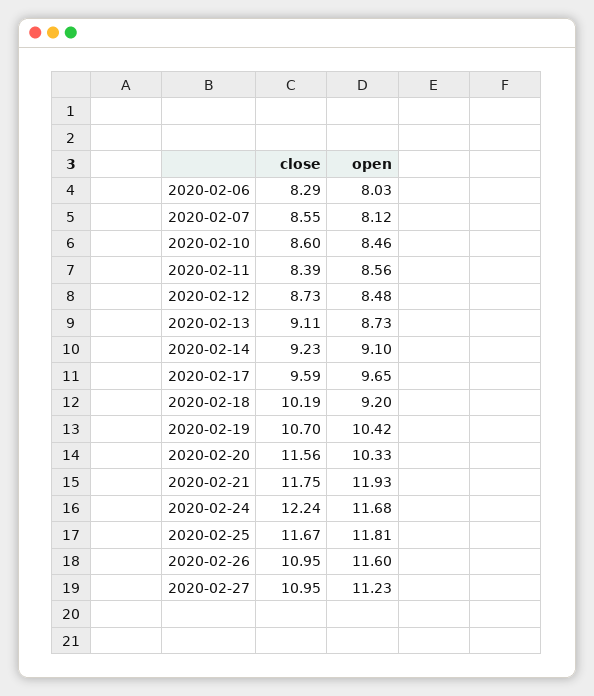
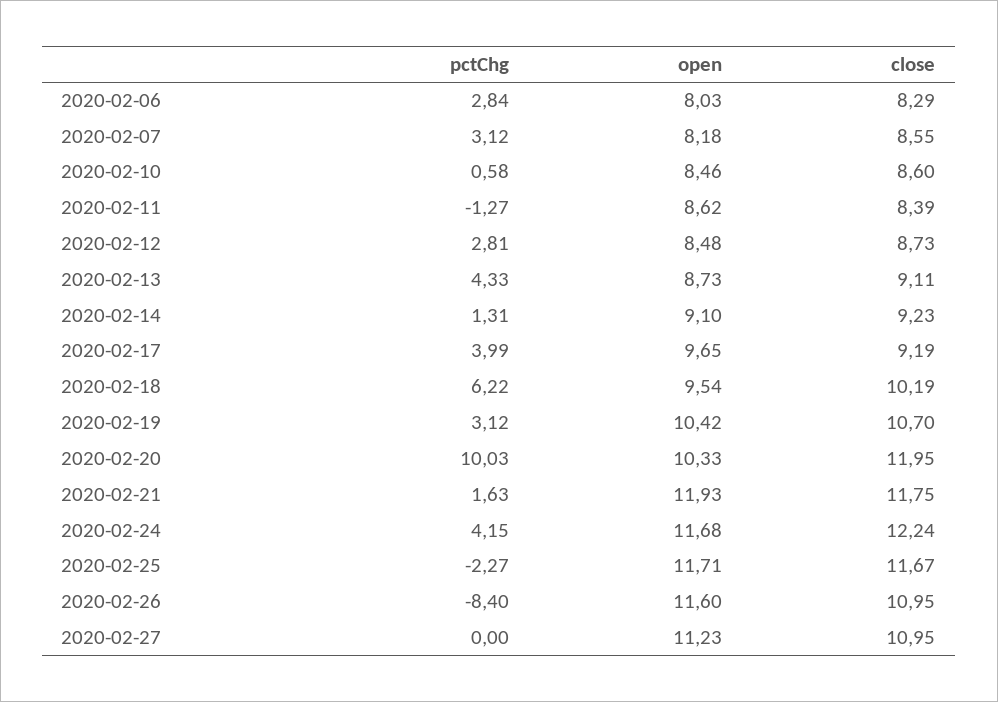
  {
    "close": {
      "2020-02-06": 8.29,
      "2020-02-07": 8.55,
      "2020-02-10": 8.6,
      "2020-02-11": 8.39,
      "2020-02-12": 8.73,
      "2020-02-13": 9.11,
      "2020-02-14": 9.23,
-     "2020-02-17": 9.59,
+     "2020-02-17": 9.19,
      "2020-02-18": 10.19,
      "2020-02-19": 10.7,
-     "2020-02-20": 11.56,
+     "2020-02-20": 11.95,
      "2020-02-21": 11.75,
      "2020-02-24": 12.24,
      "2020-02-25": 11.67,
      "2020-02-26": 10.95,
      "2020-02-27": 10.95
    },
    "open": {
      "2020-02-06": 8.03,
-     "2020-02-07": 8.12,
+     "2020-02-07": 8.18,
      "2020-02-10": 8.46,
-     "2020-02-11": 8.56,
+     "2020-02-11": 8.62,
      "2020-02-12": 8.48,
      "2020-02-13": 8.73,
      "2020-02-14": 9.1,
      "2020-02-17": 9.65,
-     "2020-02-18": 9.2,
+     "2020-02-18": 9.54,
      "2020-02-19": 10.42,
      "2020-02-20": 10.33,
      "2020-02-21": 11.93,
      "2020-02-24": 11.68,
-     "2020-02-25": 11.81,
+     "2020-02-25": 11.71,
      "2020-02-26": 11.6,
      "2020-02-27": 11.23
-   }
+   },
+   "pctChg": {
+     "2020-02-06": 2.84,
+     "2020-02-07": 3.12,
+     "2020-02-10": 0.58,
+     "2020-02-11": -1.27,
+     "2020-02-12": 2.81,
+     "2020-02-13": 4.33,
+     "2020-02-14": 1.31,
+     "2020-02-17": 3.99,
+     "2020-02-18": 6.22,
+     "2020-02-19": 3.12,
+     "2020-02-20": 10.03,
+     "2020-02-21": 1.63,
+     "2020-02-24": 4.15,
+     "2020-02-25": -2.27,
+     "2020-02-26": -8.4,
+     "2020-02-27": 0
+   }
  }

